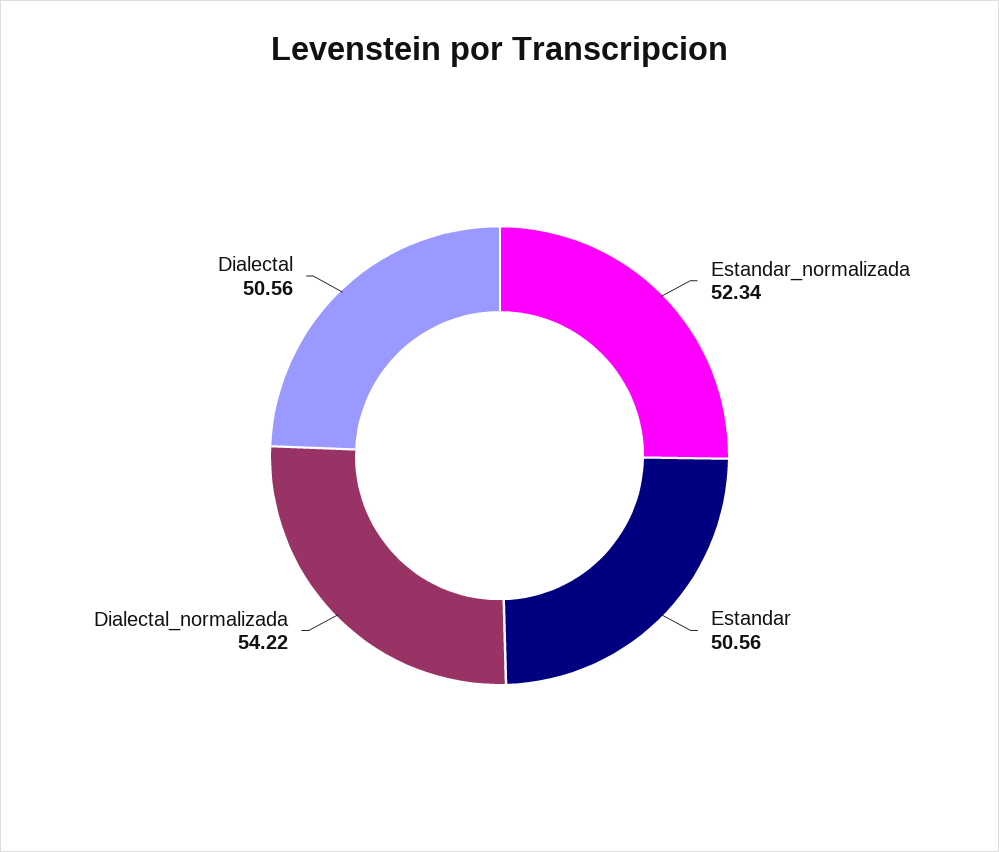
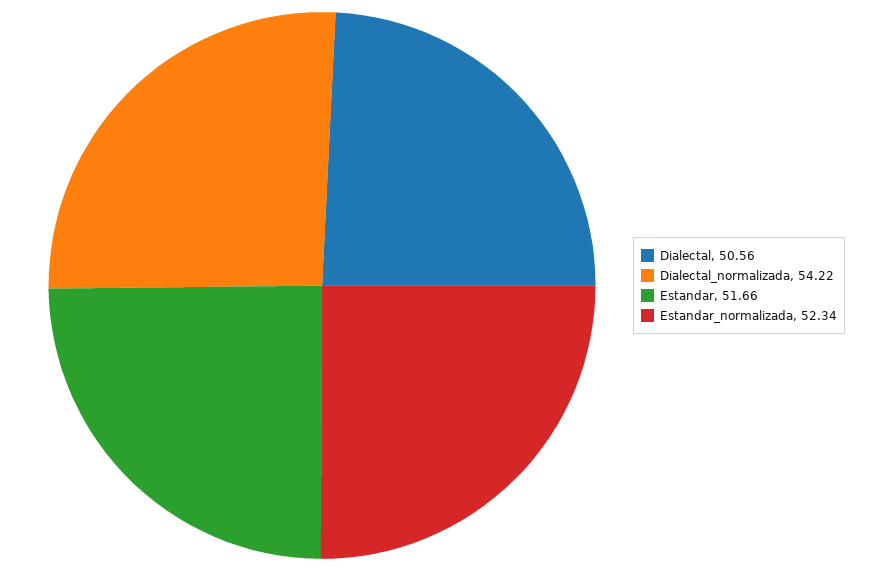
  {
    "Estandar_normalizada": 52.34,
-   "Estandar": 50.56,
+   "Estandar": 51.66,
    "Dialectal_normalizada": 54.22,
    "Dialectal": 50.56
  }

